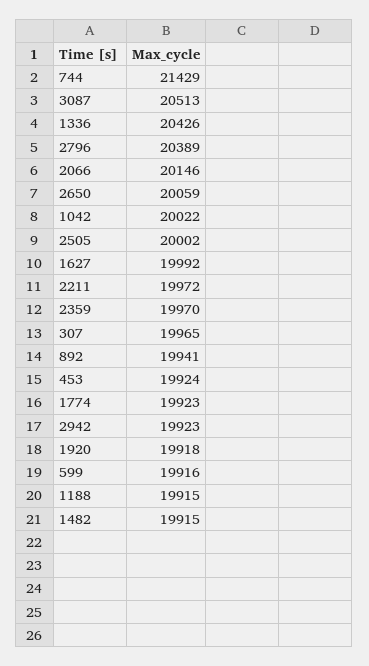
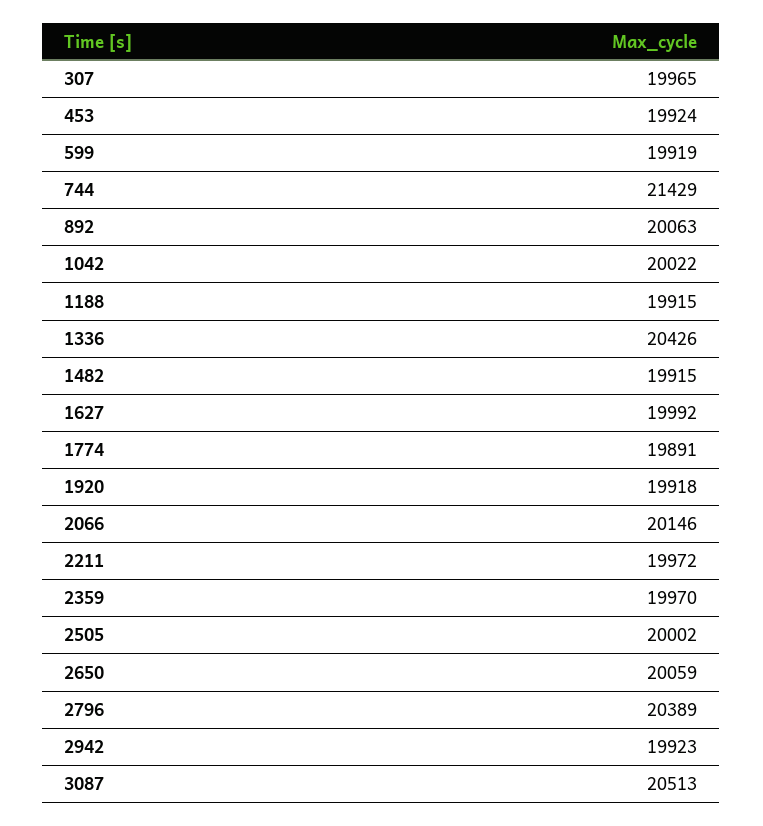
  {
    "744": 21429,
    "3087": 20513,
    "1336": 20426,
    "2796": 20389,
    "2066": 20146,
    "2650": 20059,
    "1042": 20022,
    "2505": 20002,
    "1627": 19992,
    "2211": 19972,
    "2359": 19970,
    "307": 19965,
-   "892": 19941,
+   "892": 20063,
    "453": 19924,
-   "1774": 19923,
+   "1774": 19891,
    "2942": 19923,
    "1920": 19918,
-   "599": 19916,
+   "599": 19919,
    "1188": 19915,
    "1482": 19915
  }

